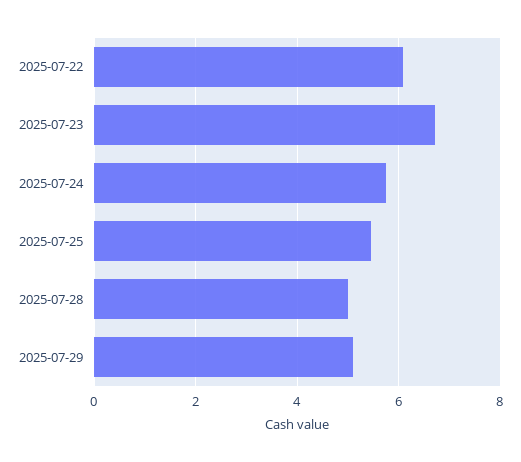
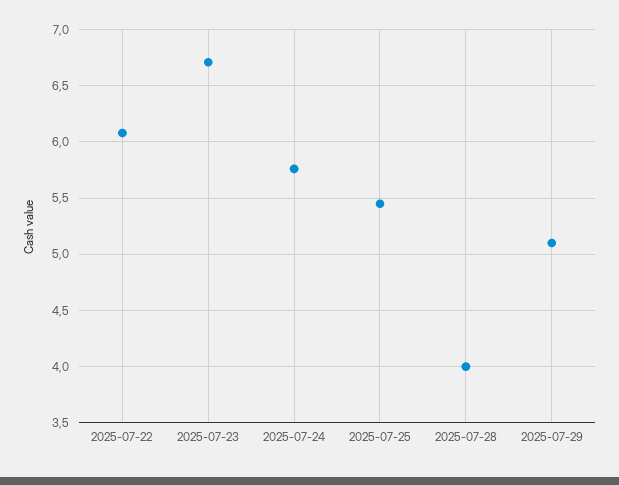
  {
    "2025-07-22": 6.1,
    "2025-07-23": 6.7,
    "2025-07-24": 5.8,
    "2025-07-25": 5.5,
-   "2025-07-28": 5,
+   "2025-07-28": 4,
    "2025-07-29": 5.1
  }

